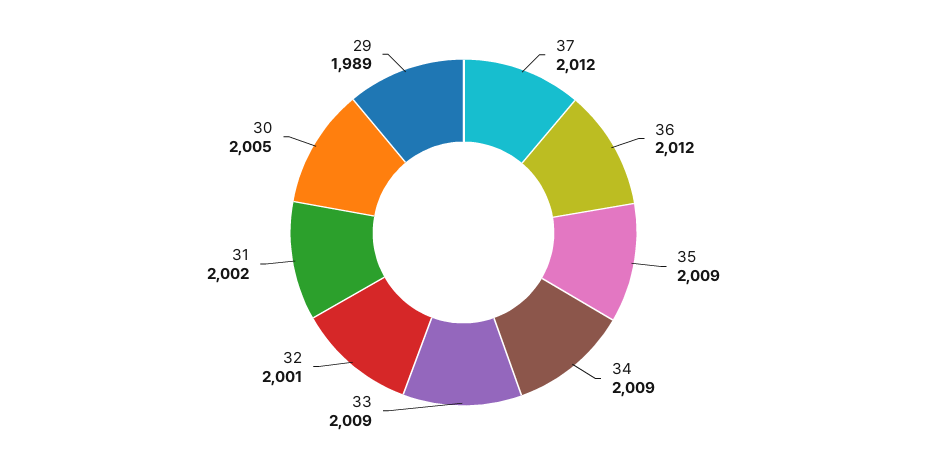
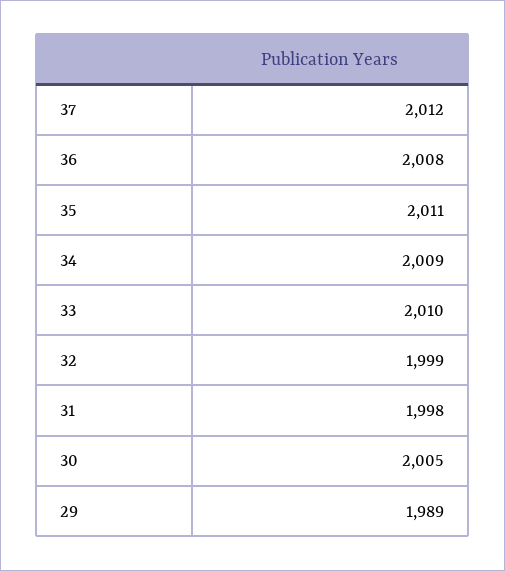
  {
    "37": 2012,
-   "36": 2012,
+   "36": 2008,
-   "35": 2009,
+   "35": 2011,
    "34": 2009,
-   "33": 2009,
+   "33": 2010,
-   "32": 2001,
+   "32": 1999,
-   "31": 2002,
+   "31": 1998,
    "30": 2005,
    "29": 1989
  }

